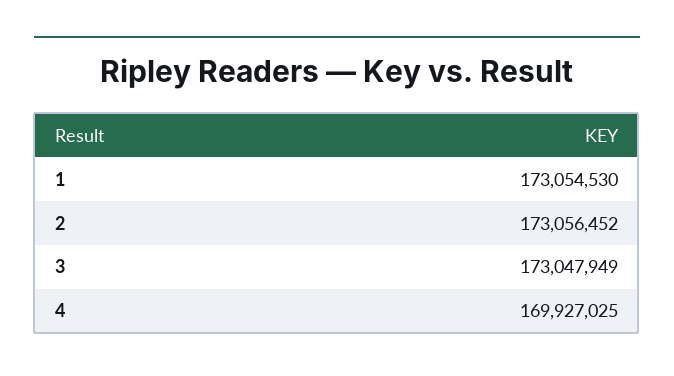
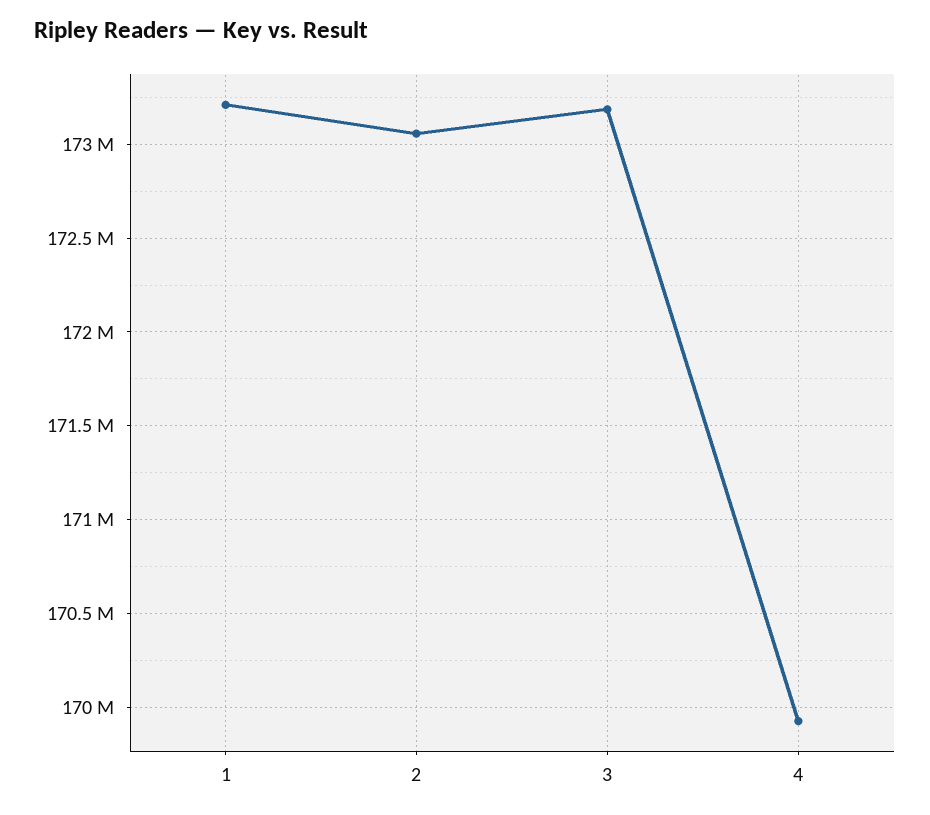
  {
-   "1": 173054530,
+   "1": 173200000,
    "2": 173056452,
-   "3": 173047949,
+   "3": 173200000,
    "4": 169927025
  }

